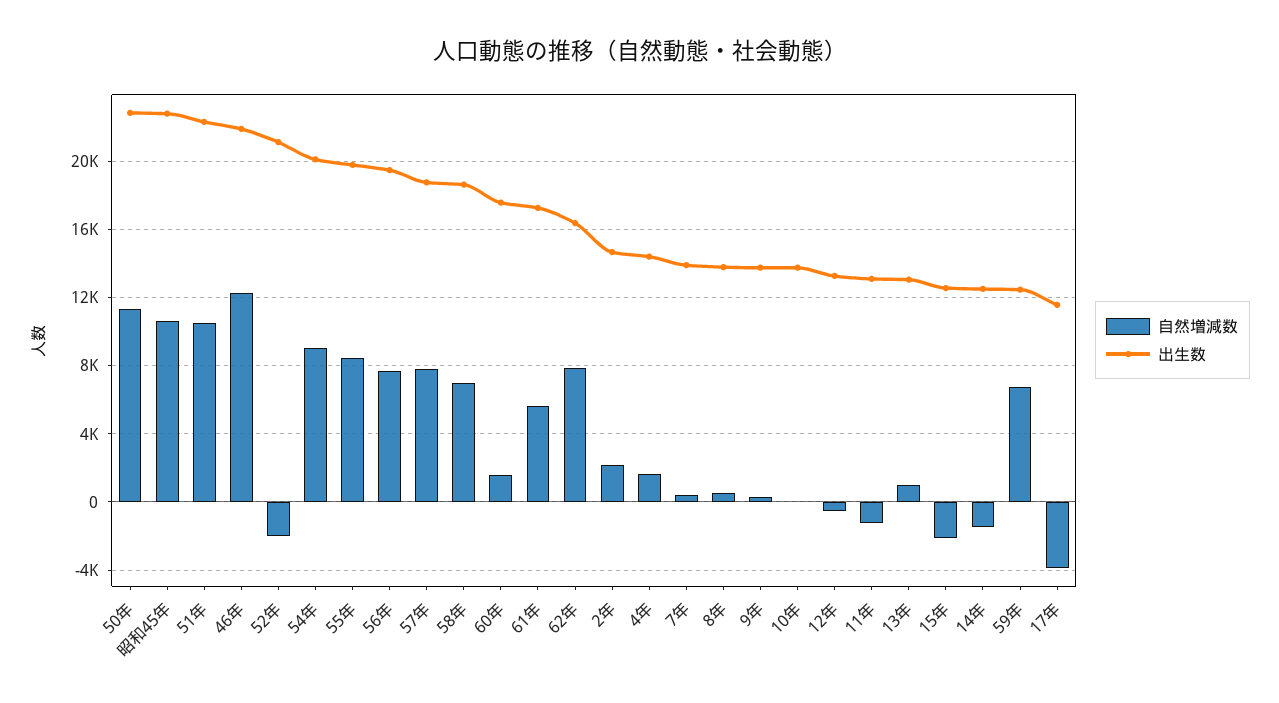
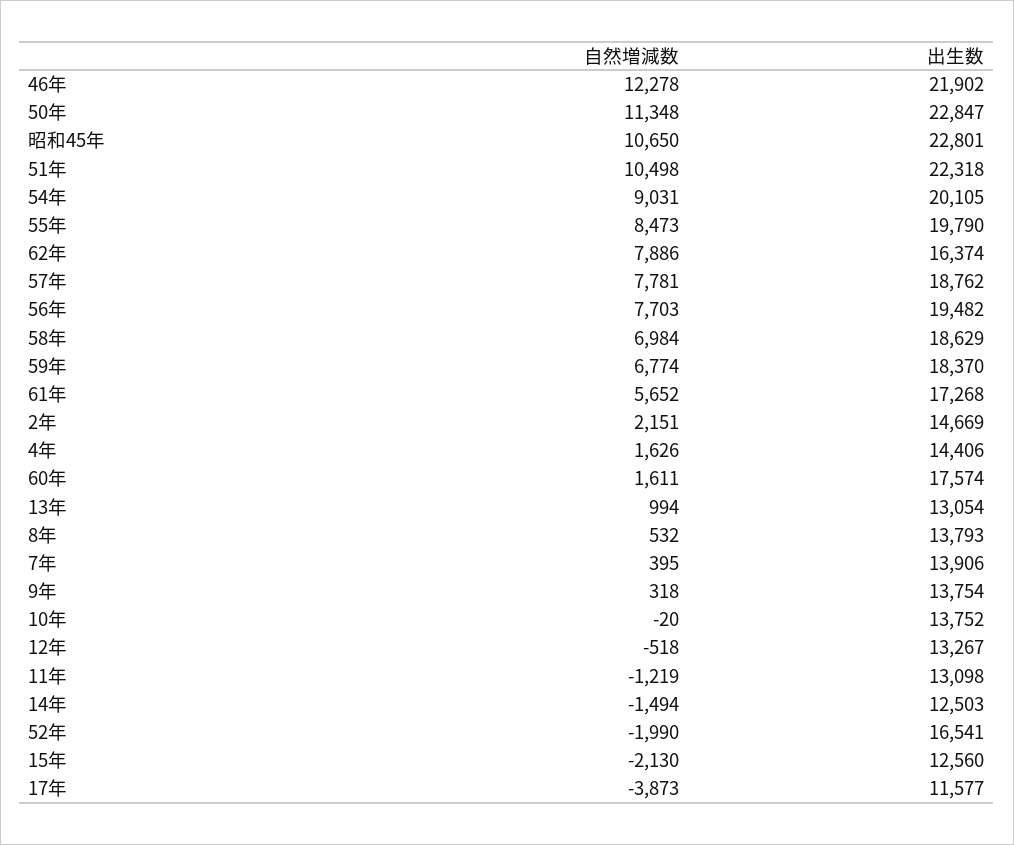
  {
    "自然増減数": {
      "50年": 11348,
      "昭和45年": 10650,
      "51年": 10498,
      "46年": 12278,
      "52年": -1990,
      "54年": 9031,
      "55年": 8473,
      "56年": 7703,
      "57年": 7781,
      "58年": 6984,
      "60年": 1611,
      "61年": 5652,
      "62年": 7886,
      "2年": 2151,
      "4年": 1626,
      "7年": 395,
      "8年": 532,
      "9年": 318,
      "10年": -20,
      "12年": -518,
      "11年": -1219,
      "13年": 994,
      "15年": -2130,
      "14年": -1494,
      "59年": 6774,
      "17年": -3873
    },
    "出生数": {
      "50年": 22847,
      "昭和45年": 22801,
      "51年": 22318,
      "46年": 21902,
-     "52年": 21000,
+     "52年": 16541,
      "54年": 20105,
      "55年": 19790,
      "56年": 19482,
      "57年": 18762,
      "58年": 18629,
      "60年": 17574,
      "61年": 17268,
      "62年": 16374,
      "2年": 14669,
      "4年": 14406,
      "7年": 13906,
      "8年": 13793,
      "9年": 13754,
      "10年": 13752,
      "12年": 13267,
      "11年": 13098,
      "13年": 13054,
      "15年": 12560,
      "14年": 12503,
-     "59年": 12500,
+     "59年": 18370,
      "17年": 11577
    }
  }

